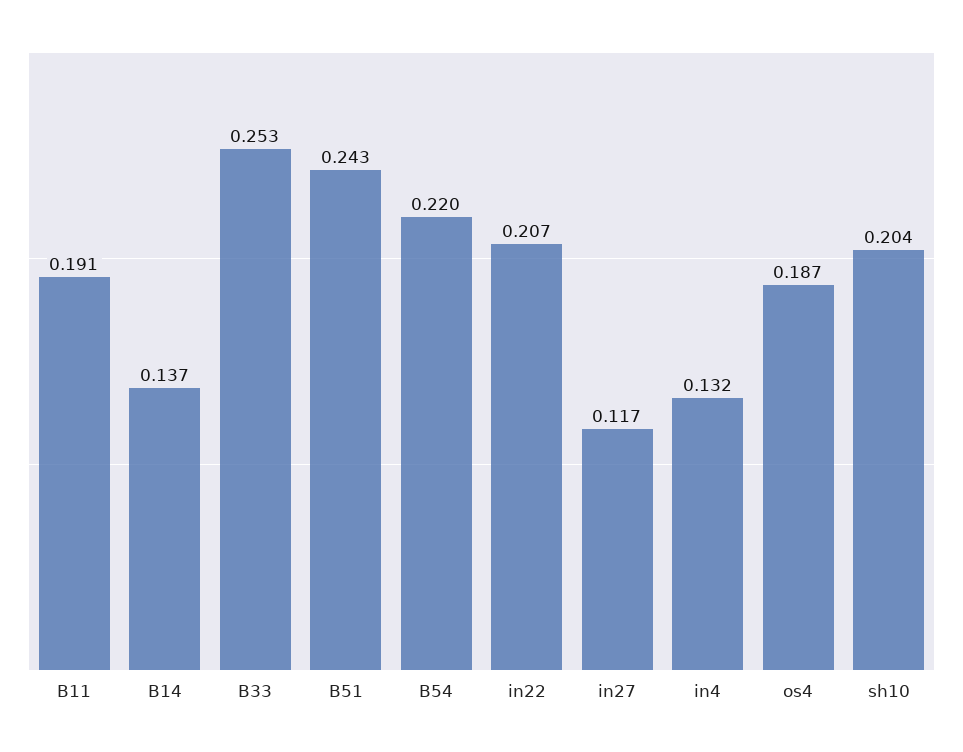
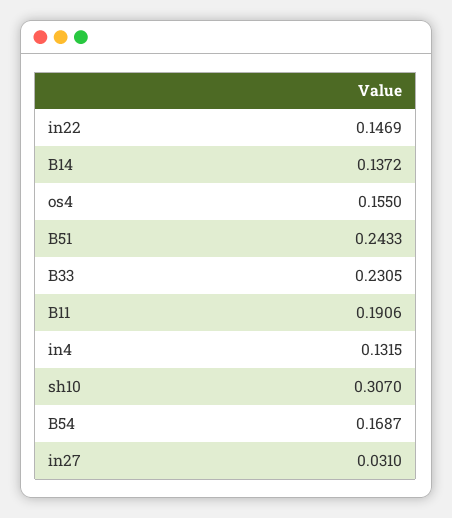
  {
    "B11": 0.1906,
    "B14": 0.1372,
-   "B33": 0.253,
+   "B33": 0.2305,
    "B51": 0.2433,
-   "B54": 0.22,
+   "B54": 0.1687,
-   "in22": 0.207,
+   "in22": 0.1469,
-   "in27": 0.117,
+   "in27": 0.031,
    "in4": 0.1315,
-   "os4": 0.187,
+   "os4": 0.155,
-   "sh10": 0.204
+   "sh10": 0.307
  }

